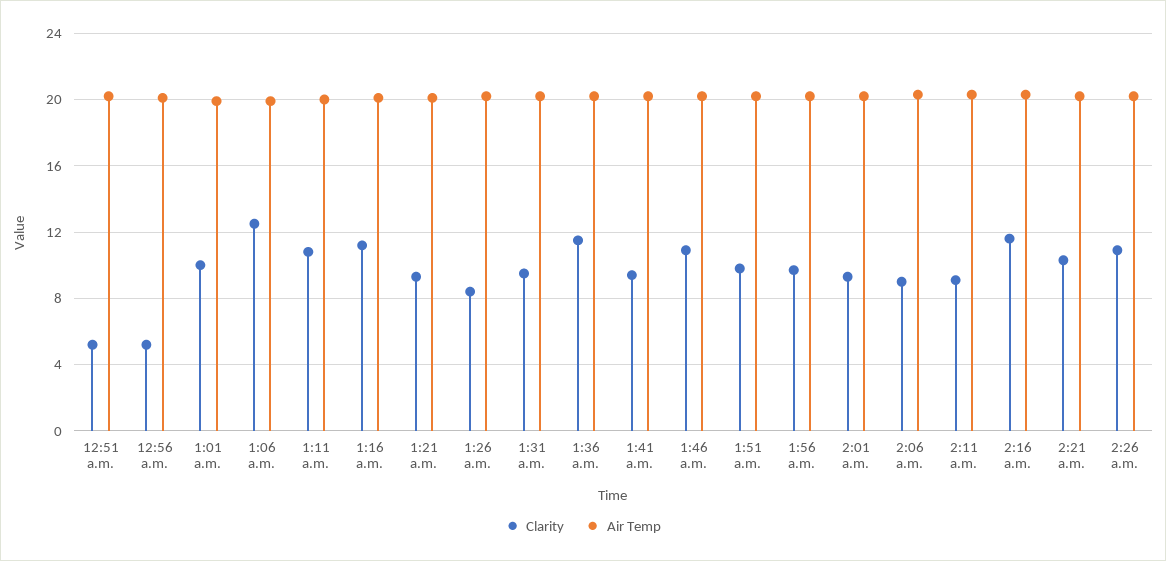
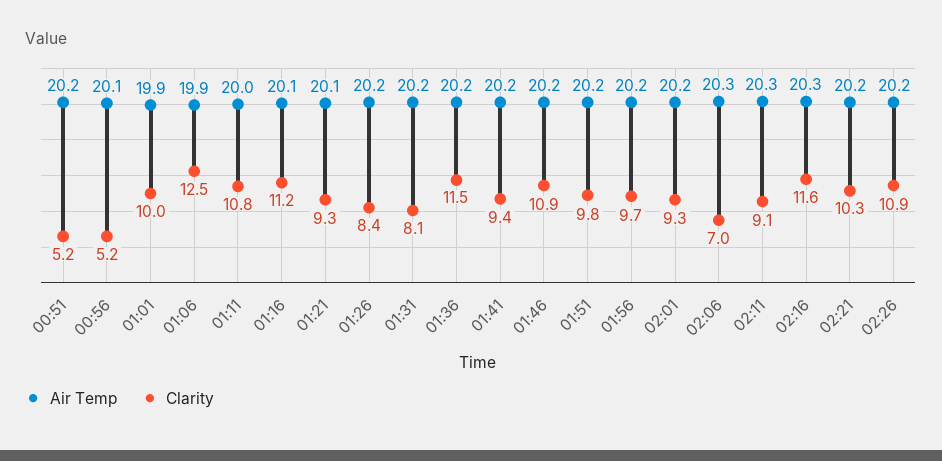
  {
    "Clarity": {
      "12:51 a.m.": 5.2,
      "12:56 a.m.": 5.2,
      "1:01 a.m.": 10,
      "1:06 a.m.": 12.5,
      "1:11 a.m.": 10.8,
      "1:16 a.m.": 11.2,
      "1:21 a.m.": 9.3,
      "1:26 a.m.": 8.4,
-     "1:31 a.m.": 9.5,
+     "1:31 a.m.": 8.1,
      "1:36 a.m.": 11.5,
      "1:41 a.m.": 9.4,
      "1:46 a.m.": 10.9,
      "1:51 a.m.": 9.8,
      "1:56 a.m.": 9.7,
      "2:01 a.m.": 9.3,
-     "2:06 a.m.": 9,
+     "2:06 a.m.": 7,
      "2:11 a.m.": 9.1,
      "2:16 a.m.": 11.6,
      "2:21 a.m.": 10.3,
      "2:26 a.m.": 10.9
    },
    "Air Temp": {
      "12:51 a.m.": 20.2,
      "12:56 a.m.": 20.1,
      "1:01 a.m.": 19.9,
      "1:06 a.m.": 19.9,
      "1:11 a.m.": 20,
      "1:16 a.m.": 20.1,
      "1:21 a.m.": 20.1,
      "1:26 a.m.": 20.2,
      "1:31 a.m.": 20.2,
      "1:36 a.m.": 20.2,
      "1:41 a.m.": 20.2,
      "1:46 a.m.": 20.2,
      "1:51 a.m.": 20.2,
      "1:56 a.m.": 20.2,
      "2:01 a.m.": 20.2,
      "2:06 a.m.": 20.3,
      "2:11 a.m.": 20.3,
      "2:16 a.m.": 20.3,
      "2:21 a.m.": 20.2,
      "2:26 a.m.": 20.2
    }
  }

